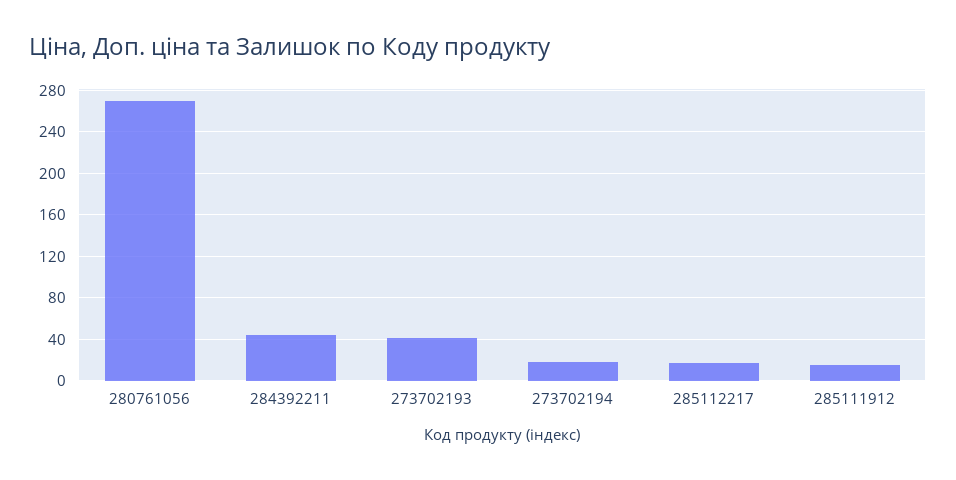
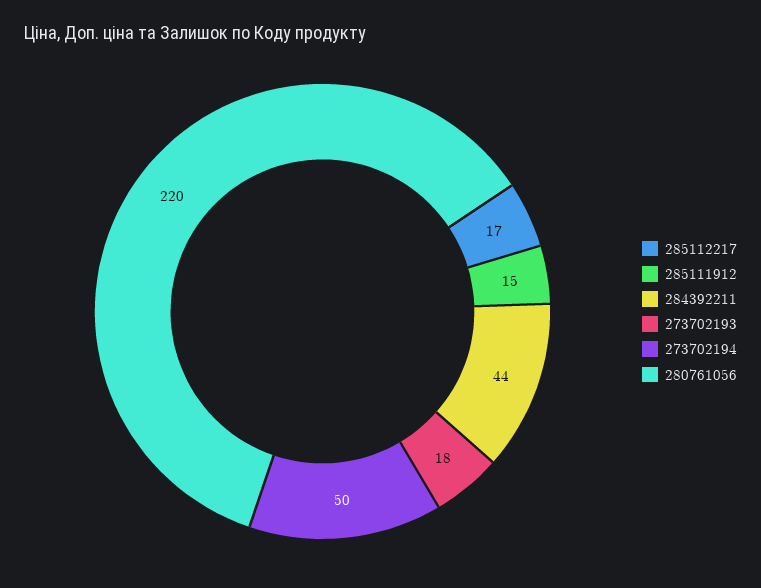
  {
-   "280761056": 270,
+   "280761056": 220,
    "284392211": 44,
-   "273702193": 40,
+   "273702193": 18,
-   "273702194": 20,
+   "273702194": 50,
    "285112217": 17,
    "285111912": 15
  }

